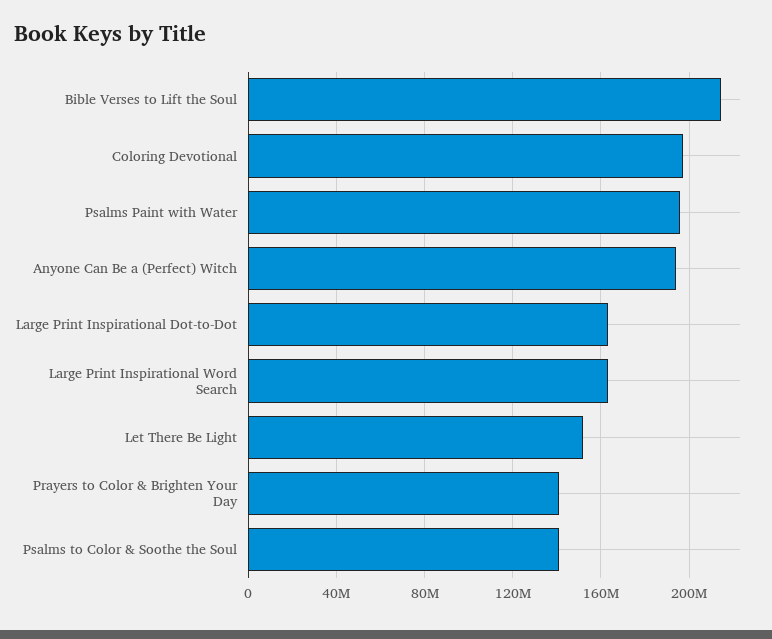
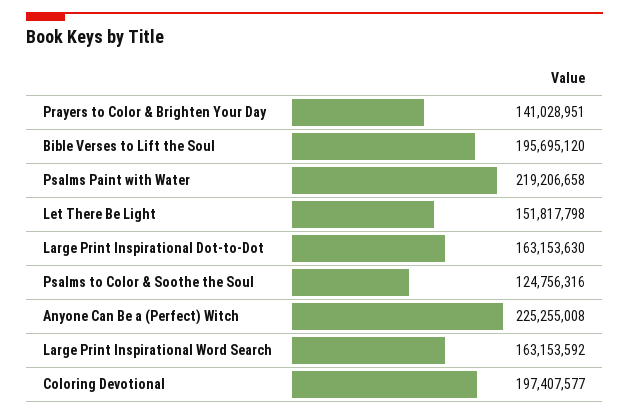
  {
-   "Bible Verses to Lift the Soul": 215000000,
+   "Bible Verses to Lift the Soul": 195695120,
    "Coloring Devotional": 197407577,
-   "Psalms Paint with Water": 195000000,
+   "Psalms Paint with Water": 219206658,
-   "Anyone Can Be a (Perfect) Witch": 195000000,
+   "Anyone Can Be a (Perfect) Witch": 225255008,
    "Large Print Inspirational Dot-to-Dot": 163153630,
    "Large Print Inspirational Word Search": 163153592,
    "Let There Be Light": 151817798,
    "Prayers to Color & Brighten Your Day": 141028951,
-   "Psalms to Color & Soothe the Soul": 140000000
+   "Psalms to Color & Soothe the Soul": 124756316
  }

